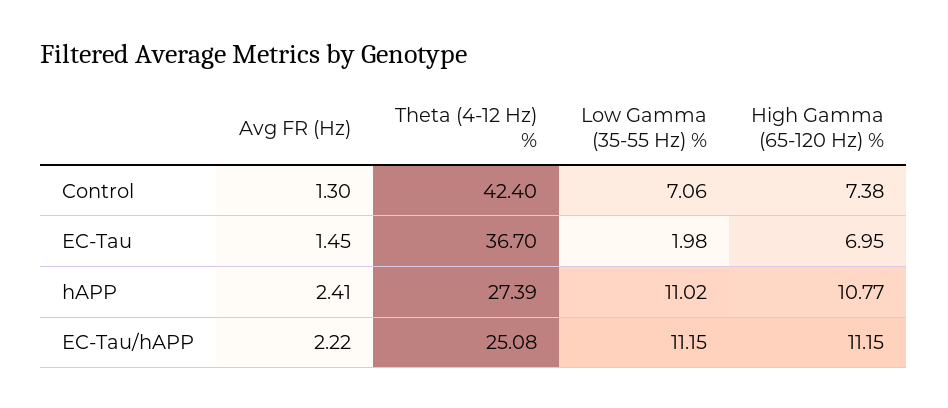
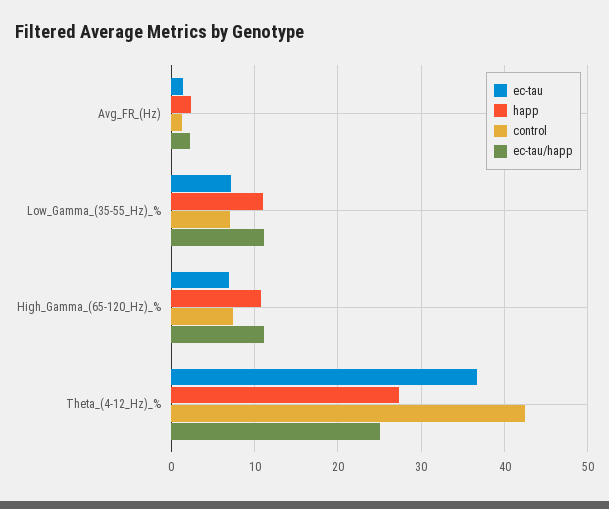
  {
    "Control": {
      "Avg FR (Hz)": 1.3,
      "Theta (4-12 Hz) %": 42.4,
      "Low Gamma (35-55 Hz) %": 7.06,
      "High Gamma (65-120 Hz) %": 7.38
    },
    "EC-Tau": {
      "Avg FR (Hz)": 1.45,
      "Theta (4-12 Hz) %": 36.7,
-     "Low Gamma (35-55 Hz) %": 1.98,
+     "Low Gamma (35-55 Hz) %": 7,
      "High Gamma (65-120 Hz) %": 6.95
    },
    "hAPP": {
      "Avg FR (Hz)": 2.41,
      "Theta (4-12 Hz) %": 27.39,
      "Low Gamma (35-55 Hz) %": 11.02,
      "High Gamma (65-120 Hz) %": 10.77
    },
    "EC-Tau/hAPP": {
      "Avg FR (Hz)": 2.22,
      "Theta (4-12 Hz) %": 25.08,
      "Low Gamma (35-55 Hz) %": 11.15,
      "High Gamma (65-120 Hz) %": 11.15
    }
  }

